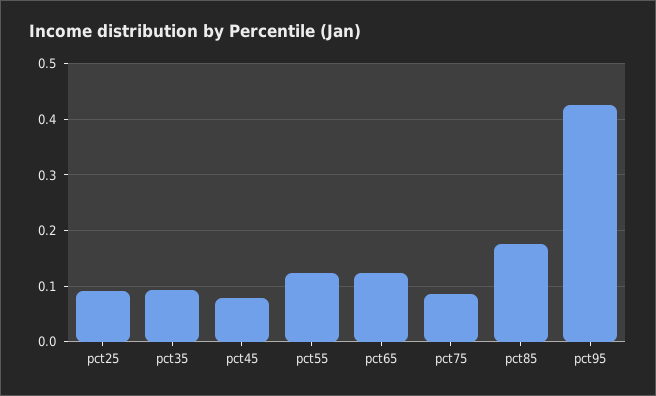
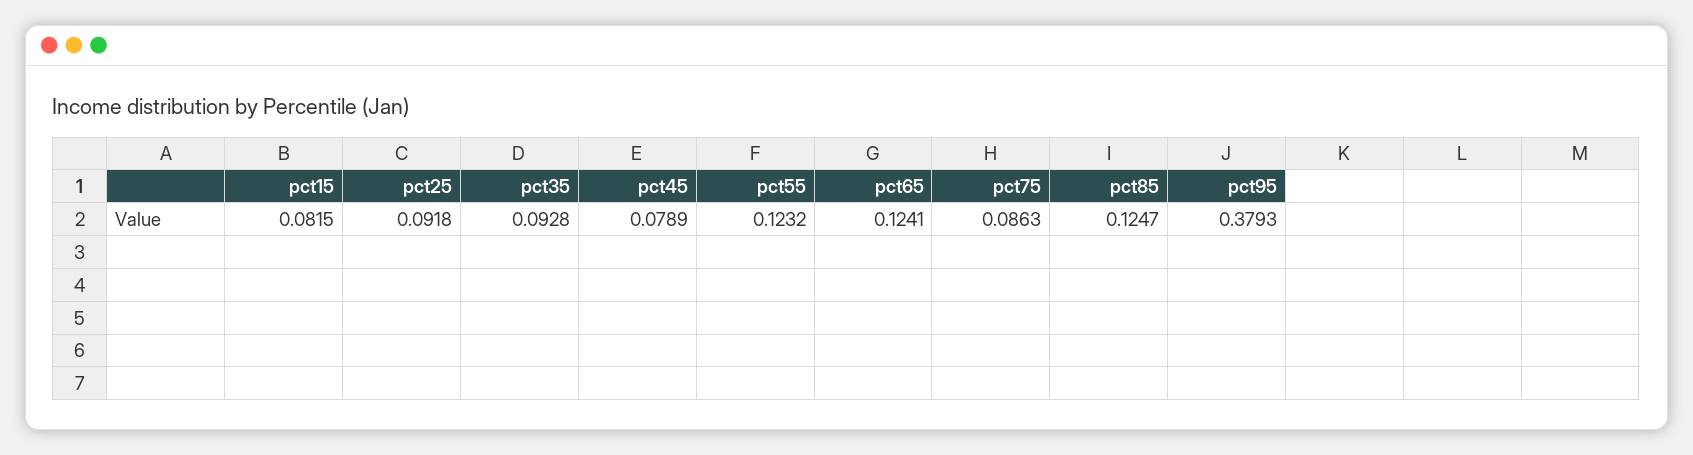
  {
    "pct25": 0.0918,
    "pct35": 0.0928,
    "pct45": 0.0789,
    "pct55": 0.1232,
    "pct65": 0.1241,
    "pct75": 0.0863,
-   "pct85": 0.18,
+   "pct85": 0.1247,
-   "pct95": 0.42
+   "pct95": 0.3793,
+   "pct15": 0.0815
  }

